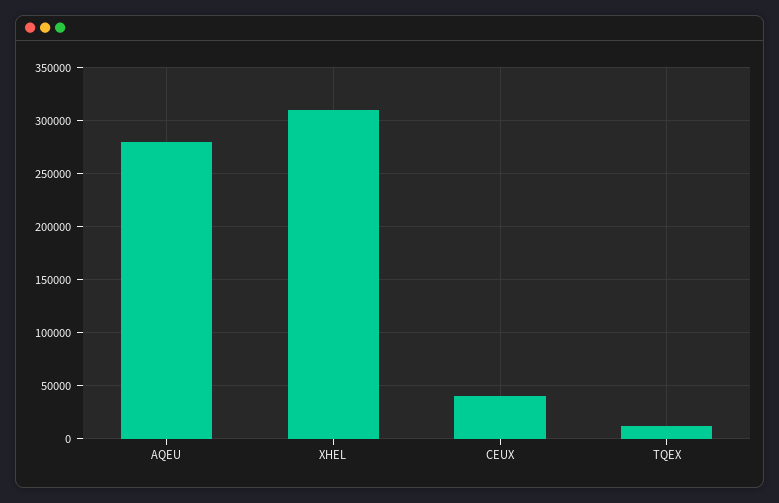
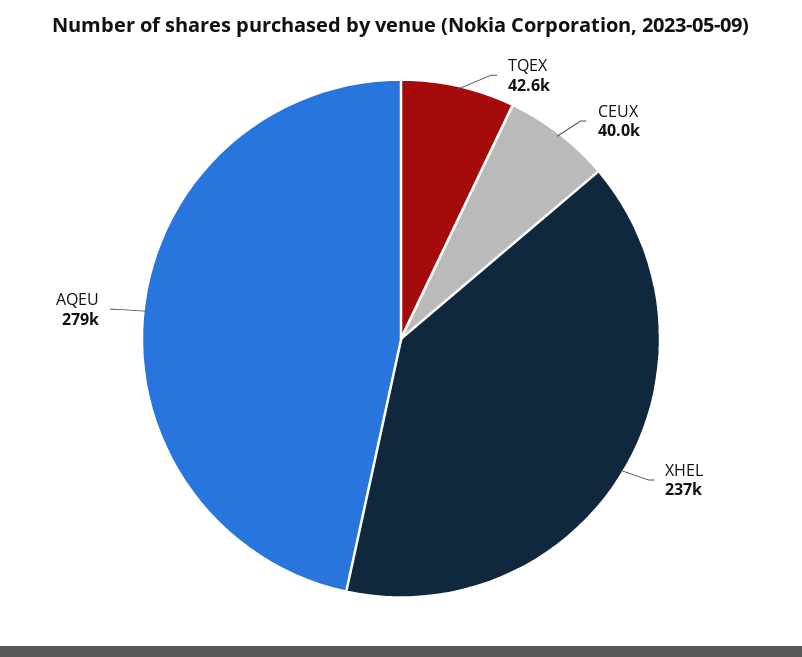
  {
    "AQEU": 279000,
-   "XHEL": 310000,
+   "XHEL": 237000,
    "CEUX": 40000,
-   "TQEX": 10000
+   "TQEX": 42600
  }

